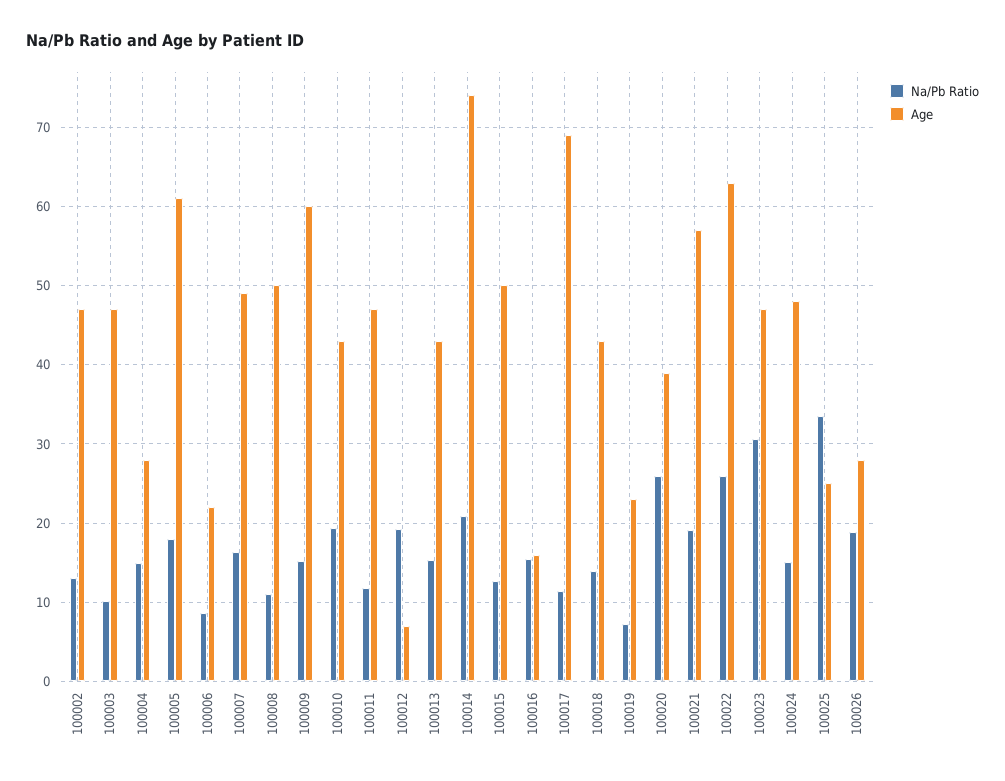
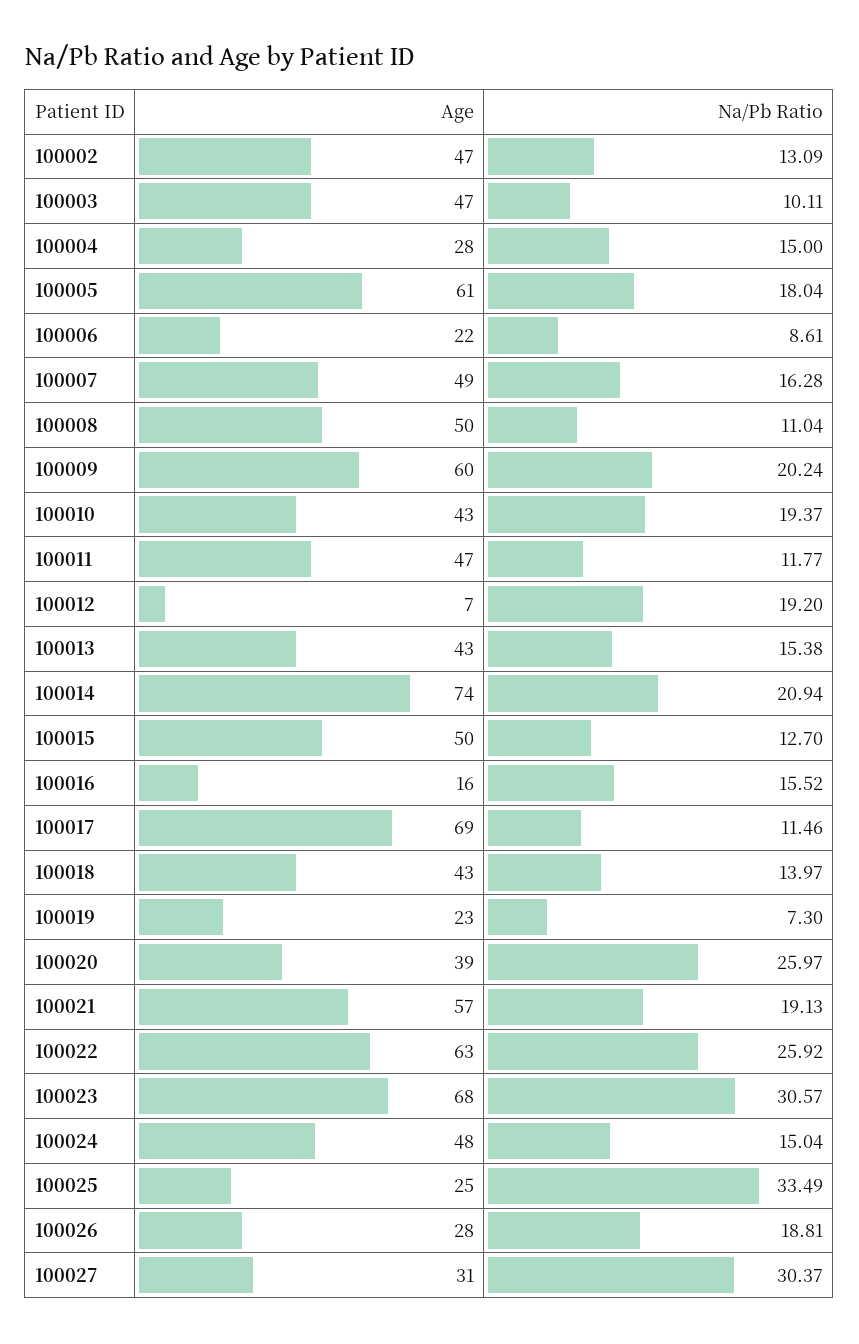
  {
    "Na/Pb Ratio": {
      "100002": 13.09,
      "100003": 10.11,
      "100004": 15,
      "100005": 18.04,
      "100006": 8.61,
      "100007": 16.28,
      "100008": 11.04,
-     "100009": 15,
+     "100009": 20.24,
      "100010": 19.37,
      "100011": 11.77,
      "100012": 19.2,
      "100013": 15.38,
      "100014": 20.94,
      "100015": 12.7,
      "100016": 15.52,
      "100017": 11.46,
      "100018": 13.97,
      "100019": 7.3,
      "100020": 25.97,
      "100021": 19.13,
      "100022": 25.92,
      "100023": 30.57,
      "100024": 15.04,
      "100025": 33.49,
-     "100026": 18.81
+     "100026": 18.81,
+     "100027": 30.37
    },
    "Age": {
      "100002": 47,
      "100003": 47,
      "100004": 28,
      "100005": 61,
      "100006": 22,
      "100007": 49,
      "100008": 50,
      "100009": 60,
      "100010": 43,
      "100011": 47,
      "100012": 7,
      "100013": 43,
      "100014": 74,
      "100015": 50,
      "100016": 16,
      "100017": 69,
      "100018": 43,
      "100019": 23,
      "100020": 39,
      "100021": 57,
      "100022": 63,
-     "100023": 47,
+     "100023": 68,
      "100024": 48,
      "100025": 25,
-     "100026": 28
+     "100026": 28,
+     "100027": 31
    }
  }

